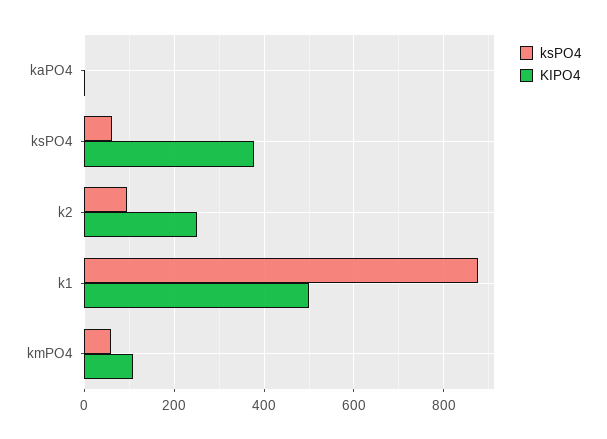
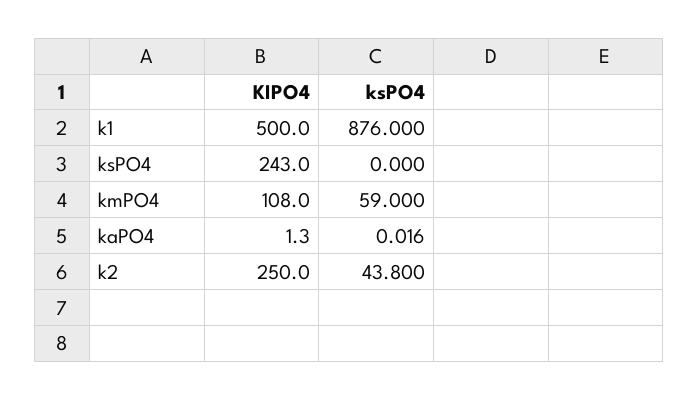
  {
    "ksPO4": {
      "kaPO4": 0.016,
-     "ksPO4": 60,
+     "ksPO4": 0,
-     "k2": 100,
+     "k2": 43.8,
      "k1": 876,
      "kmPO4": 59
    },
    "KIPO4": {
      "kaPO4": 1.3,
-     "ksPO4": 380,
+     "ksPO4": 243,
      "k2": 250,
      "k1": 500,
      "kmPO4": 108
    }
  }

